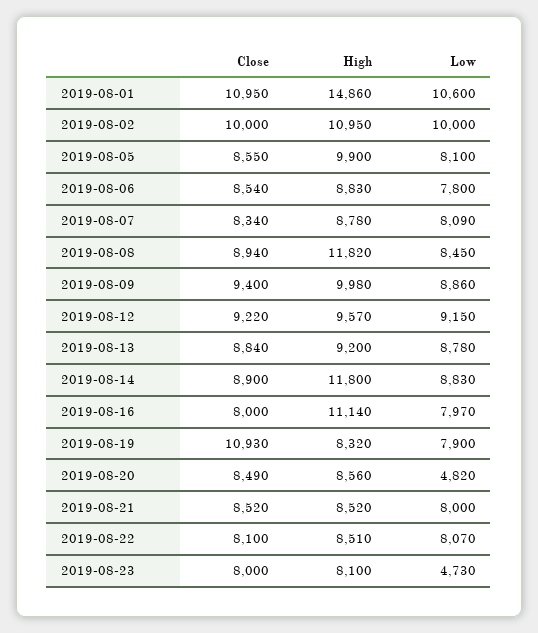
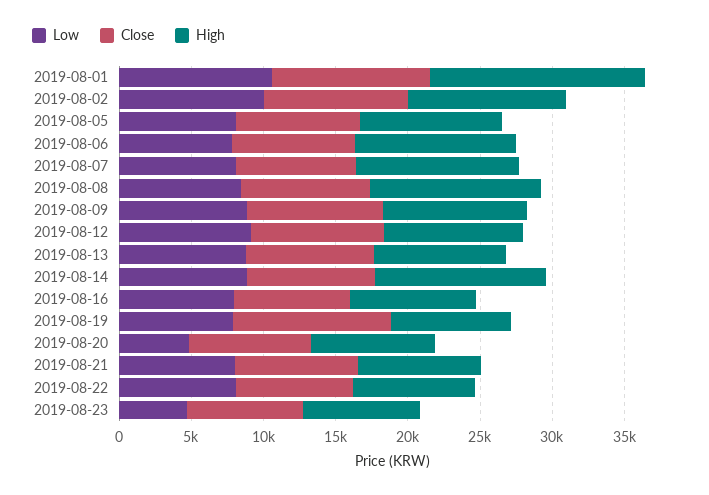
  {
    "Close": {
      "2019-08-01": 10950,
      "2019-08-02": 10000,
      "2019-08-05": 8550,
      "2019-08-06": 8540,
      "2019-08-07": 8340,
      "2019-08-08": 8940,
      "2019-08-09": 9400,
      "2019-08-12": 9220,
      "2019-08-13": 8840,
      "2019-08-14": 8900,
      "2019-08-16": 8000,
      "2019-08-19": 10930,
      "2019-08-20": 8490,
      "2019-08-21": 8520,
      "2019-08-22": 8100,
      "2019-08-23": 8000
    },
    "High": {
      "2019-08-01": 14860,
      "2019-08-02": 10950,
      "2019-08-05": 9900,
-     "2019-08-06": 8830,
+     "2019-08-06": 11000,
-     "2019-08-07": 8780,
+     "2019-08-07": 11000,
      "2019-08-08": 11820,
      "2019-08-09": 9980,
      "2019-08-12": 9570,
      "2019-08-13": 9200,
      "2019-08-14": 11800,
-     "2019-08-16": 11140,
+     "2019-08-16": 9000,
      "2019-08-19": 8320,
      "2019-08-20": 8560,
      "2019-08-21": 8520,
      "2019-08-22": 8510,
      "2019-08-23": 8100
    },
    "Low": {
      "2019-08-01": 10600,
      "2019-08-02": 10000,
      "2019-08-05": 8100,
      "2019-08-06": 7800,
      "2019-08-07": 8090,
      "2019-08-08": 8450,
      "2019-08-09": 8860,
      "2019-08-12": 9150,
      "2019-08-13": 8780,
      "2019-08-14": 8830,
      "2019-08-16": 7970,
      "2019-08-19": 7900,
      "2019-08-20": 4820,
      "2019-08-21": 8000,
      "2019-08-22": 8070,
      "2019-08-23": 4730
    }
  }

